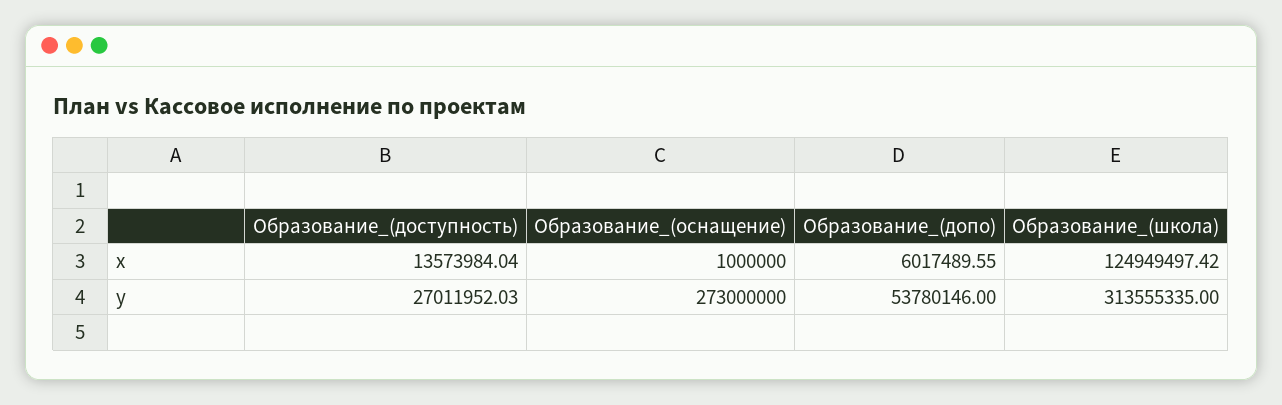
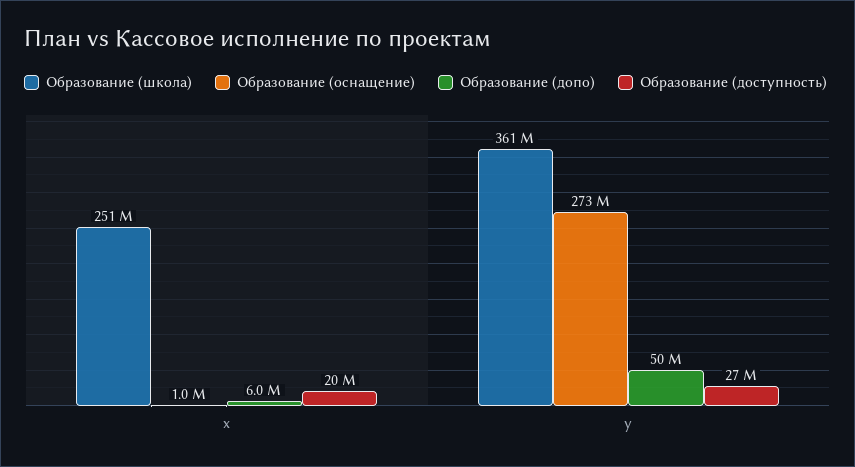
  {
    "Образование_(доступность)": {
-     "x": 13573984.04,
+     "x": 20000000,
      "y": 27011952.03
    },
    "Образование_(оснащение)": {
      "x": 1000000,
      "y": 273000000
    },
    "Образование_(допо)": {
      "x": 6017489.55,
-     "y": 53780146
+     "y": 50000000
    },
    "Образование_(школа)": {
-     "x": 124949497.42,
+     "x": 251000000,
-     "y": 313555335
+     "y": 361000000
    }
  }

